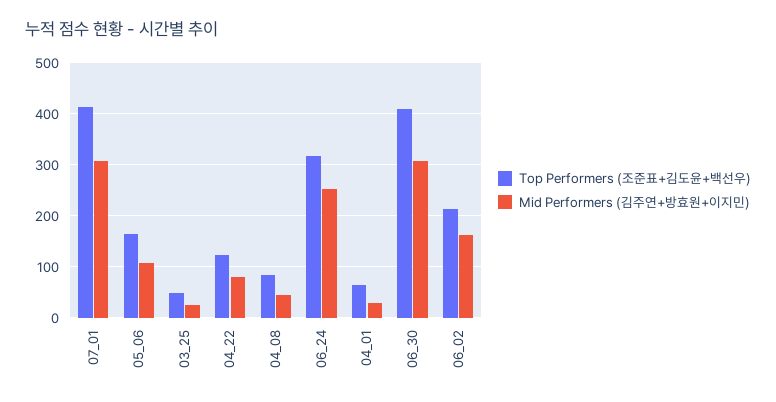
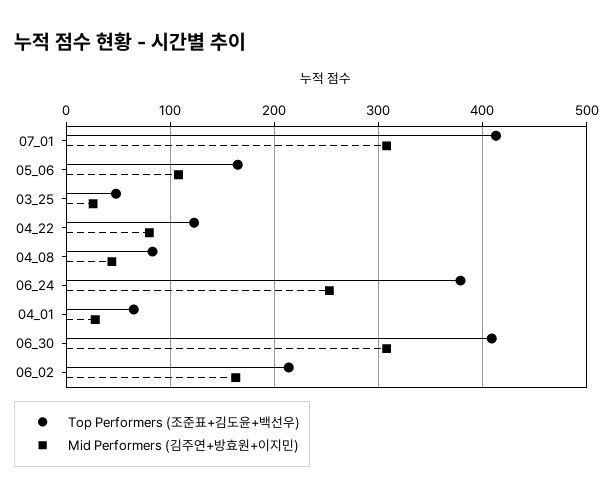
  {
    "Top Performers (조준표+김도윤+백선우)": {
      "07_01": 410,
      "05_06": 170,
      "03_25": 50,
      "04_22": 120,
      "04_08": 80,
-     "06_24": 320,
+     "06_24": 380,
      "04_01": 70,
      "06_30": 410,
      "06_02": 210
    },
    "Mid Performers (김주연+방효원+이지민)": {
      "07_01": 310,
      "05_06": 110,
      "03_25": 30,
      "04_22": 80,
      "04_08": 40,
      "06_24": 250,
      "04_01": 30,
      "06_30": 310,
      "06_02": 160
    }
  }

